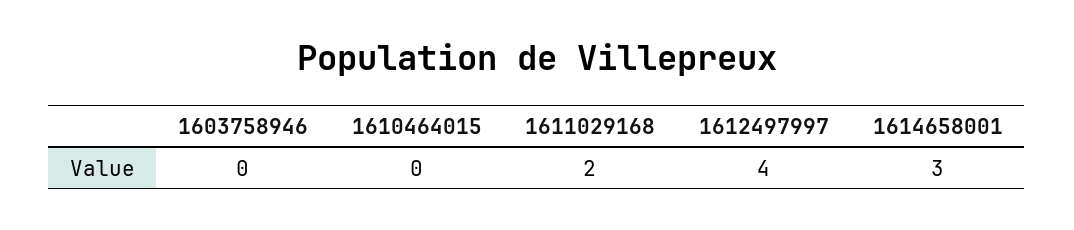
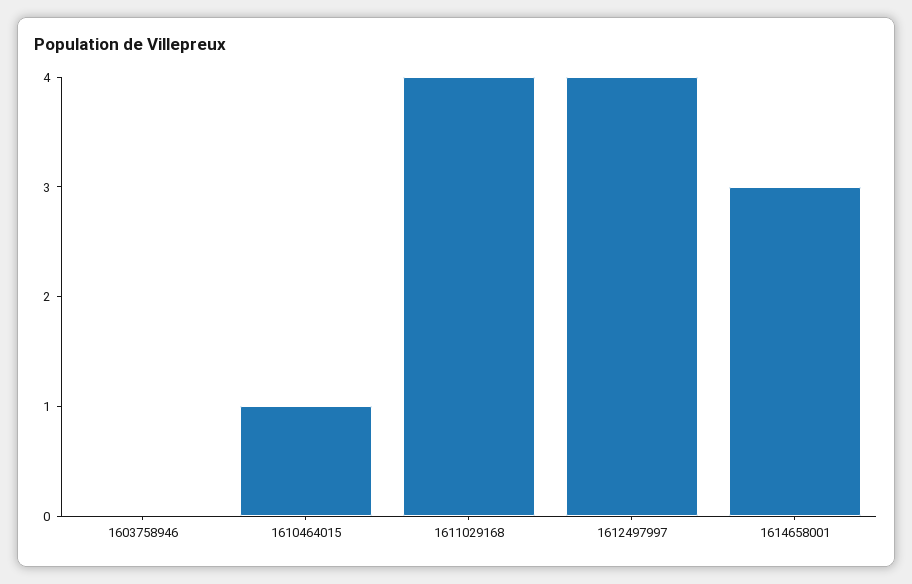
  {
    "1603758946": 0,
-   "1610464015": 0,
+   "1610464015": 1,
-   "1611029168": 2,
+   "1611029168": 4,
    "1612497997": 4,
    "1614658001": 3
  }

